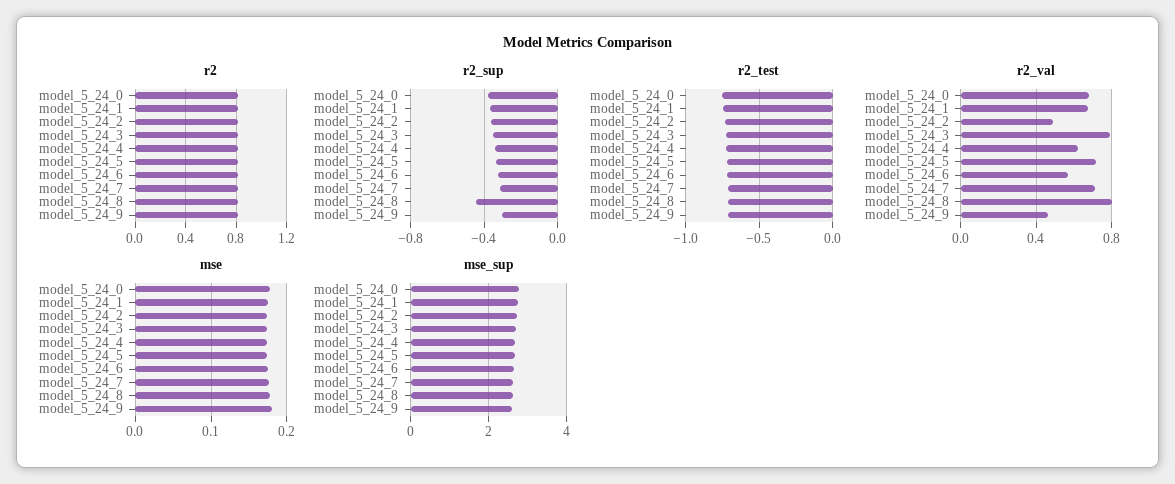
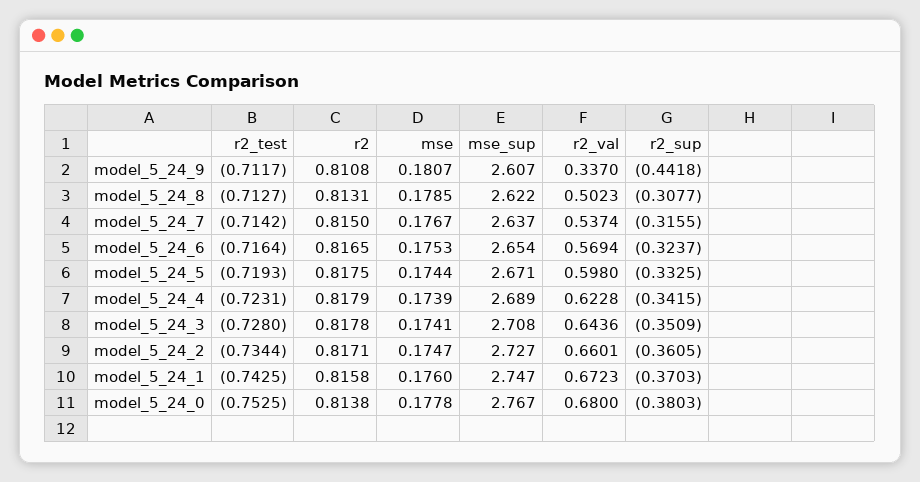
  {
    "r2": {
      "model_5_24_0": 0.8138,
      "model_5_24_1": 0.8158,
      "model_5_24_2": 0.8171,
      "model_5_24_3": 0.8178,
      "model_5_24_4": 0.8179,
      "model_5_24_5": 0.8175,
      "model_5_24_6": 0.8165,
      "model_5_24_7": 0.815,
      "model_5_24_8": 0.8131,
      "model_5_24_9": 0.8108
    },
    "r2_sup": {
      "model_5_24_0": -0.3803,
      "model_5_24_1": -0.3703,
      "model_5_24_2": -0.3605,
      "model_5_24_3": -0.3509,
      "model_5_24_4": -0.3415,
      "model_5_24_5": -0.3325,
      "model_5_24_6": -0.3237,
      "model_5_24_7": -0.3155,
-     "model_5_24_8": -0.45,
+     "model_5_24_8": -0.3077,
-     "model_5_24_9": -0.3
+     "model_5_24_9": -0.4418
    },
    "r2_test": {
      "model_5_24_0": -0.7525,
      "model_5_24_1": -0.7425,
      "model_5_24_2": -0.7344,
      "model_5_24_3": -0.728,
      "model_5_24_4": -0.7231,
      "model_5_24_5": -0.7193,
      "model_5_24_6": -0.7164,
      "model_5_24_7": -0.7142,
      "model_5_24_8": -0.7127,
      "model_5_24_9": -0.7117
    },
    "r2_val": {
      "model_5_24_0": 0.68,
      "model_5_24_1": 0.6723,
-     "model_5_24_2": 0.5,
+     "model_5_24_2": 0.6601,
-     "model_5_24_3": 0.8,
+     "model_5_24_3": 0.6436,
      "model_5_24_4": 0.6228,
-     "model_5_24_5": 0.7,
+     "model_5_24_5": 0.598,
      "model_5_24_6": 0.5694,
-     "model_5_24_7": 0.7,
+     "model_5_24_7": 0.5374,
-     "model_5_24_8": 0.8,
+     "model_5_24_8": 0.5023,
-     "model_5_24_9": 0.45
+     "model_5_24_9": 0.337
    },
    "mse": {
      "model_5_24_0": 0.1778,
      "model_5_24_1": 0.176,
      "model_5_24_2": 0.1747,
      "model_5_24_3": 0.1741,
      "model_5_24_4": 0.1739,
      "model_5_24_5": 0.1744,
      "model_5_24_6": 0.1753,
      "model_5_24_7": 0.1767,
      "model_5_24_8": 0.1785,
      "model_5_24_9": 0.1807
    },
    "mse_sup": {
      "model_5_24_0": 2.767,
      "model_5_24_1": 2.747,
      "model_5_24_2": 2.727,
      "model_5_24_3": 2.708,
      "model_5_24_4": 2.689,
      "model_5_24_5": 2.671,
      "model_5_24_6": 2.654,
      "model_5_24_7": 2.637,
      "model_5_24_8": 2.622,
      "model_5_24_9": 2.607
    }
  }

